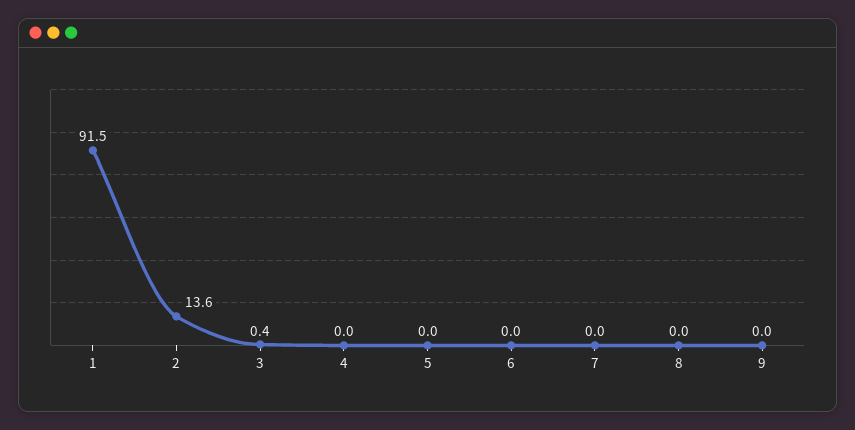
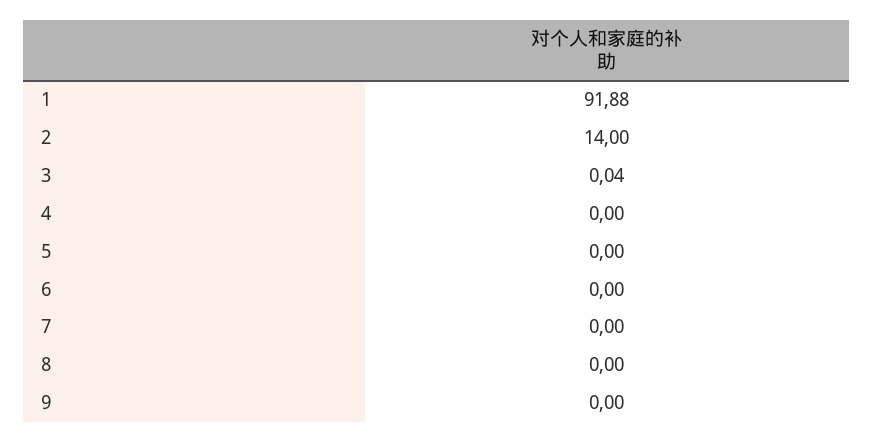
  {
-   "1": 91.5,
+   "1": 91.88,
-   "2": 13.6,
+   "2": 14,
-   "3": 0.4,
+   "3": 0.04,
    "4": 0,
    "5": 0,
    "6": 0,
    "7": 0,
    "8": 0,
    "9": 0
  }

